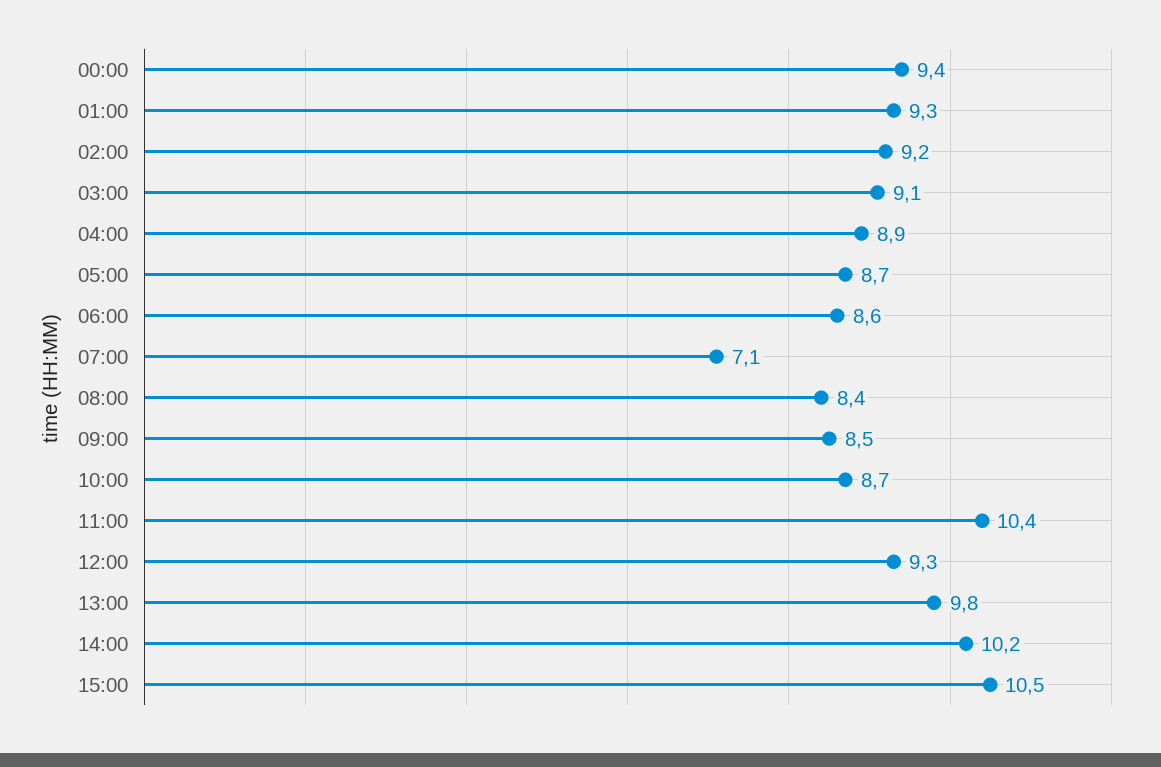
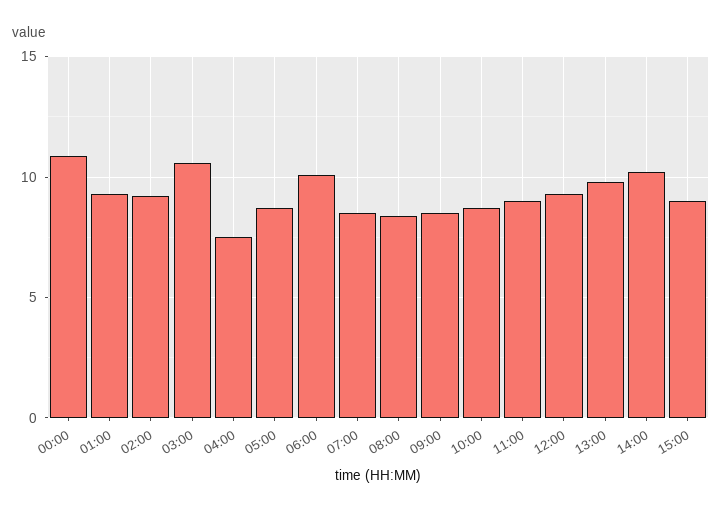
  {
-   "00:00": 9.4,
+   "00:00": 11,
    "01:00": 9.3,
    "02:00": 9.2,
-   "03:00": 9.1,
+   "03:00": 10.5,
-   "04:00": 8.9,
+   "04:00": 7.5,
    "05:00": 8.7,
-   "06:00": 8.6,
+   "06:00": 10,
-   "07:00": 7.1,
+   "07:00": 8.5,
    "08:00": 8.4,
    "09:00": 8.5,
    "10:00": 8.7,
-   "11:00": 10.4,
+   "11:00": 9,
    "12:00": 9.3,
    "13:00": 9.8,
    "14:00": 10.2,
-   "15:00": 10.5
+   "15:00": 9
  }

